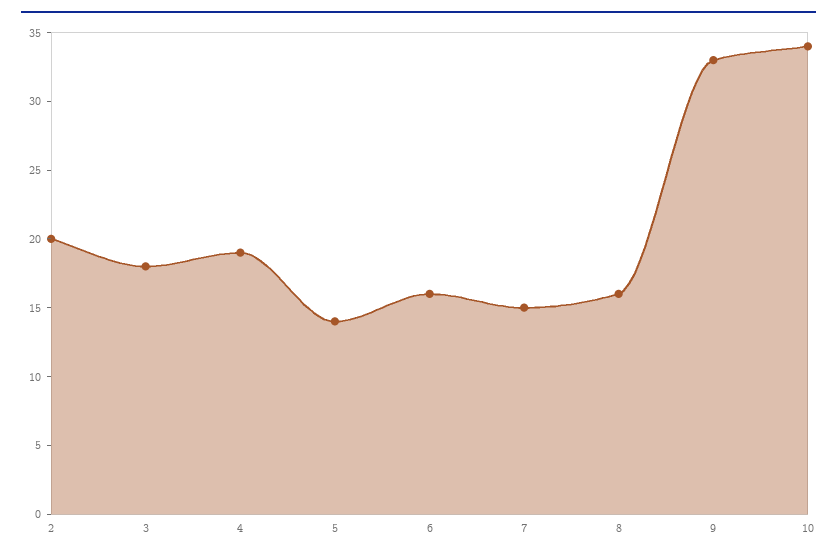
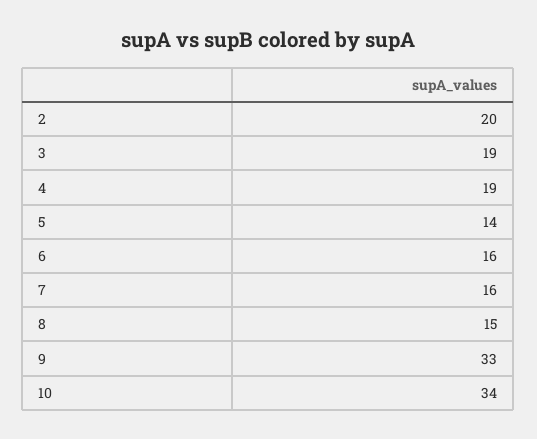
  {
    "2": 20,
-   "3": 18,
+   "3": 19,
    "4": 19,
    "5": 14,
    "6": 16,
-   "7": 15,
+   "7": 16,
-   "8": 16,
+   "8": 15,
    "9": 33,
    "10": 34
  }

